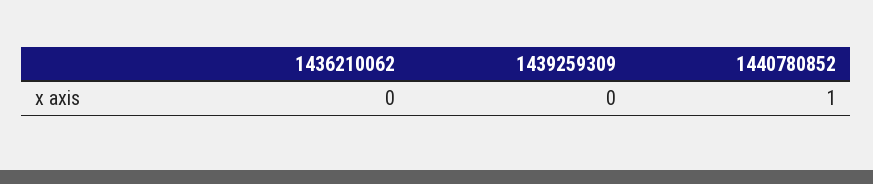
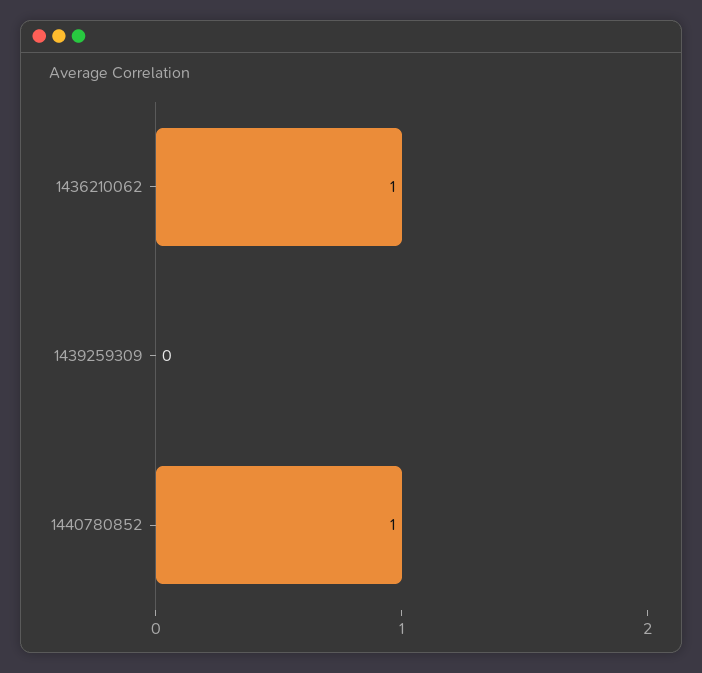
  {
-   "1436210062": 0,
+   "1436210062": 1,
    "1439259309": 0,
    "1440780852": 1
  }

